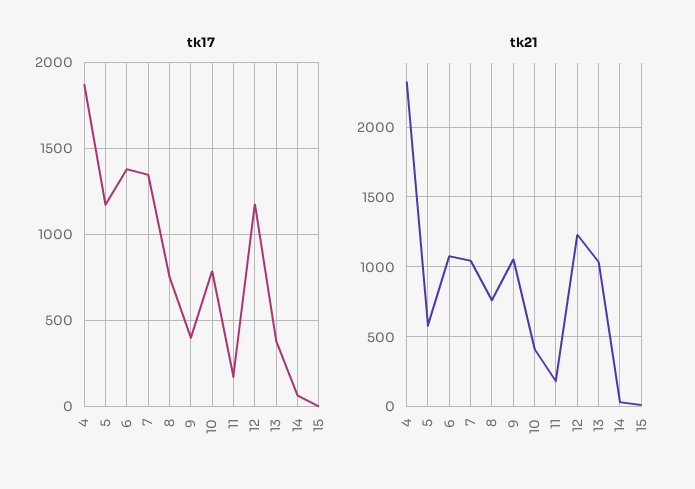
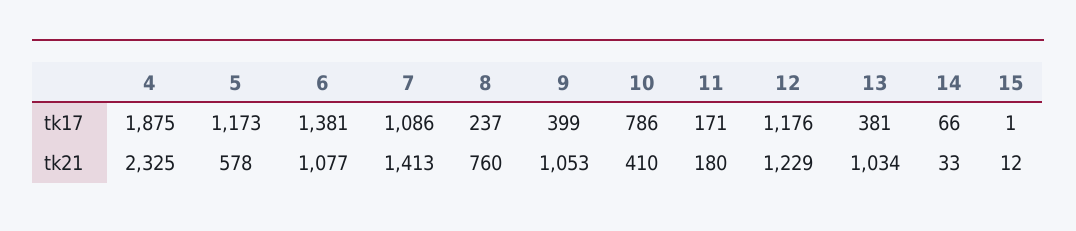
  {
    "tk17": {
      "4": 1875,
      "5": 1173,
      "6": 1381,
-     "7": 1350,
+     "7": 1086,
-     "8": 750,
+     "8": 237,
      "9": 399,
      "10": 786,
      "11": 171,
      "12": 1176,
      "13": 381,
      "14": 66,
      "15": 1
    },
    "tk21": {
      "4": 2325,
      "5": 578,
      "6": 1077,
-     "7": 1050,
+     "7": 1413,
      "8": 760,
      "9": 1053,
      "10": 410,
      "11": 180,
      "12": 1229,
      "13": 1034,
      "14": 33,
      "15": 12
    }
  }

